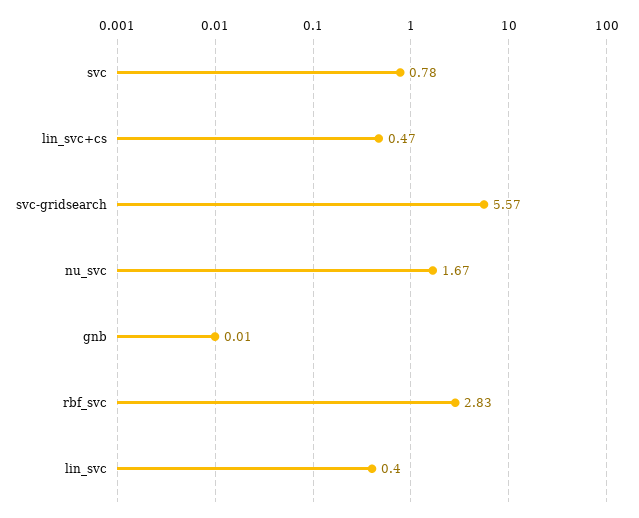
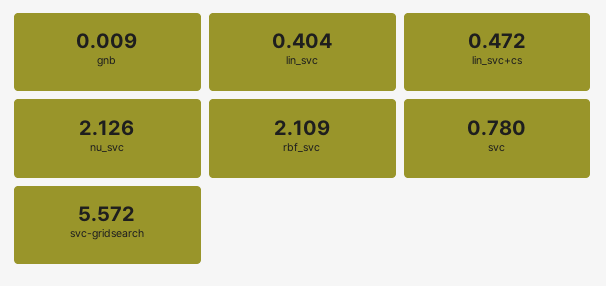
  {
    "svc": 0.78,
    "lin_svc+cs": 0.472,
    "svc-gridsearch": 5.572,
-   "nu_svc": 1.67,
+   "nu_svc": 2.126,
    "gnb": 0.009,
-   "rbf_svc": 2.83,
+   "rbf_svc": 2.109,
    "lin_svc": 0.404
  }

